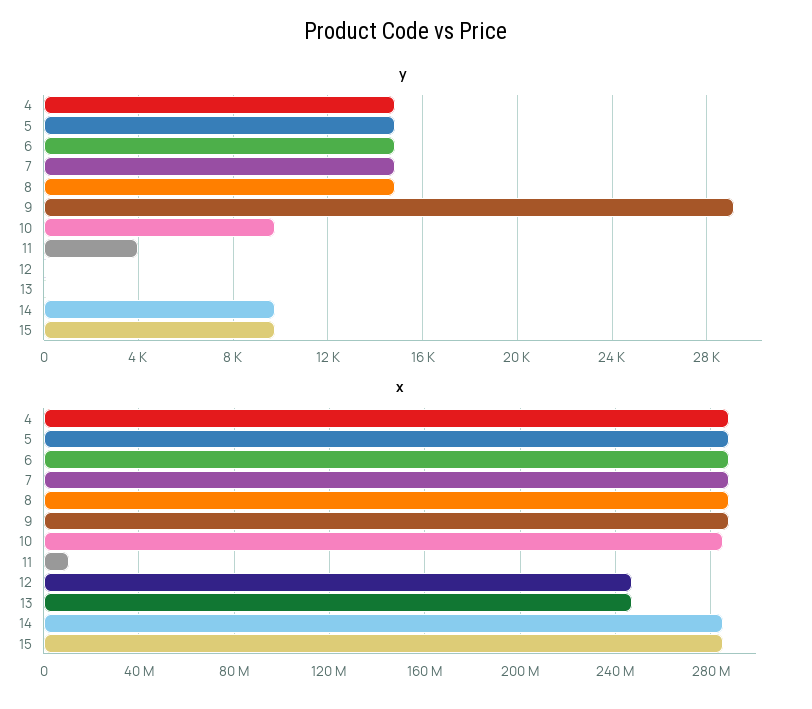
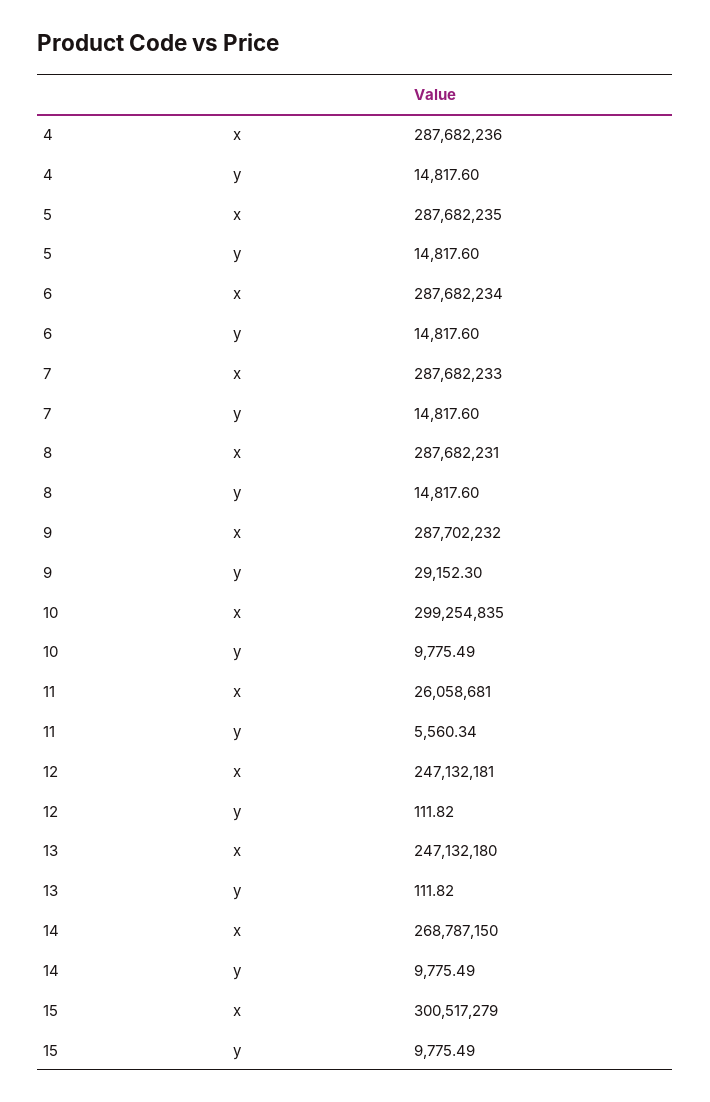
  {
    "y": {
      "4": 14817.6,
      "5": 14817.6,
      "6": 14817.6,
      "7": 14817.6,
      "8": 14817.6,
      "9": 29152.3,
      "10": 9775.49,
-     "11": 4000,
+     "11": 5560.34,
      "12": 111.82,
      "13": 111.82,
      "14": 9775.49,
      "15": 9775.49
    },
    "x": {
      "4": 287682236,
      "5": 287682235,
      "6": 287682234,
      "7": 287682233,
      "8": 287682231,
      "9": 287702232,
-     "10": 285000000,
+     "10": 299254835,
-     "11": 10000000,
+     "11": 26058681,
      "12": 247132181,
      "13": 247132180,
-     "14": 285000000,
+     "14": 268787150,
-     "15": 285000000
+     "15": 300517279
    }
  }

